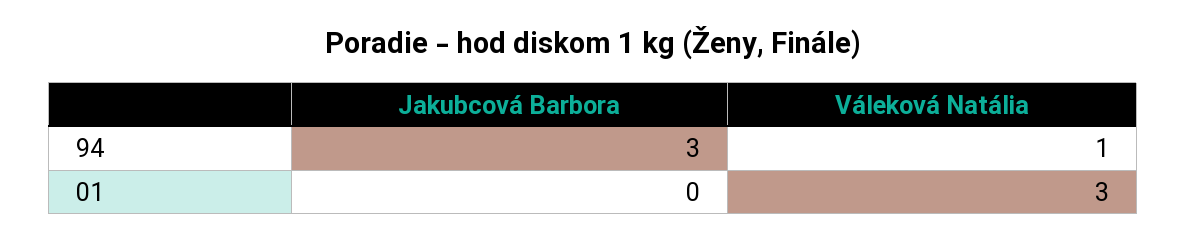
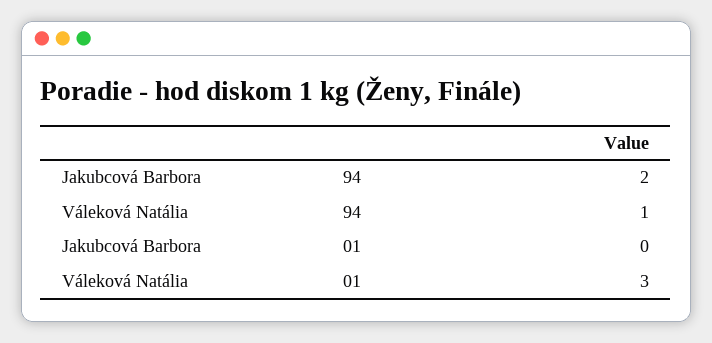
  {
    "Jakubcová Barbora": {
-     "94": 3,
+     "94": 2,
      "01": 0
    },
    "Váleková Natália": {
      "94": 1,
      "01": 3
    }
  }

